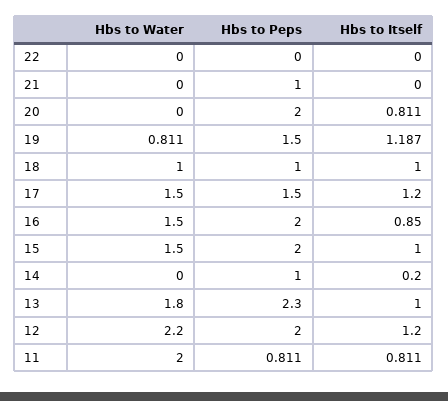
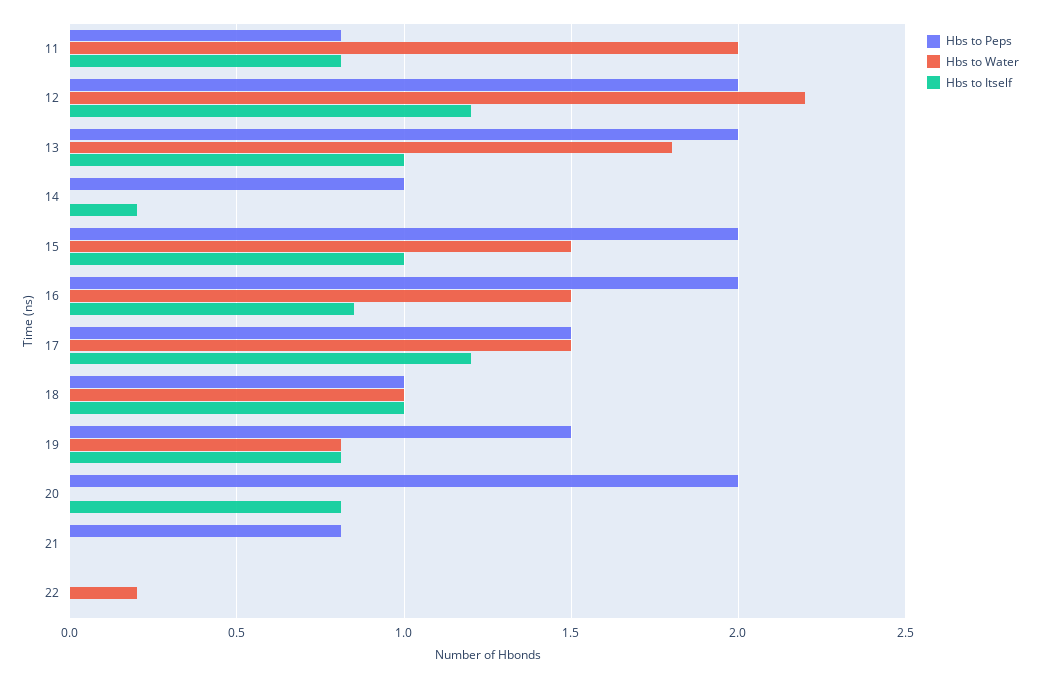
  {
    "Hbs to Water": {
-     "22": 0,
+     "22": 0.2,
      "21": 0,
      "20": 0,
      "19": 0.811,
      "18": 1,
      "17": 1.5,
      "16": 1.5,
      "15": 1.5,
      "14": 0,
      "13": 1.8,
      "12": 2.2,
      "11": 2
    },
    "Hbs to Peps": {
      "22": 0,
-     "21": 1,
+     "21": 0.8,
      "20": 2,
      "19": 1.5,
      "18": 1,
      "17": 1.5,
      "16": 2,
      "15": 2,
      "14": 1,
-     "13": 2.3,
+     "13": 2,
      "12": 2,
      "11": 0.811
    },
    "Hbs to Itself": {
      "22": 0,
      "21": 0,
      "20": 0.811,
-     "19": 1.187,
+     "19": 0.8,
      "18": 1,
      "17": 1.2,
      "16": 0.85,
      "15": 1,
      "14": 0.2,
      "13": 1,
      "12": 1.2,
      "11": 0.811
    }
  }

